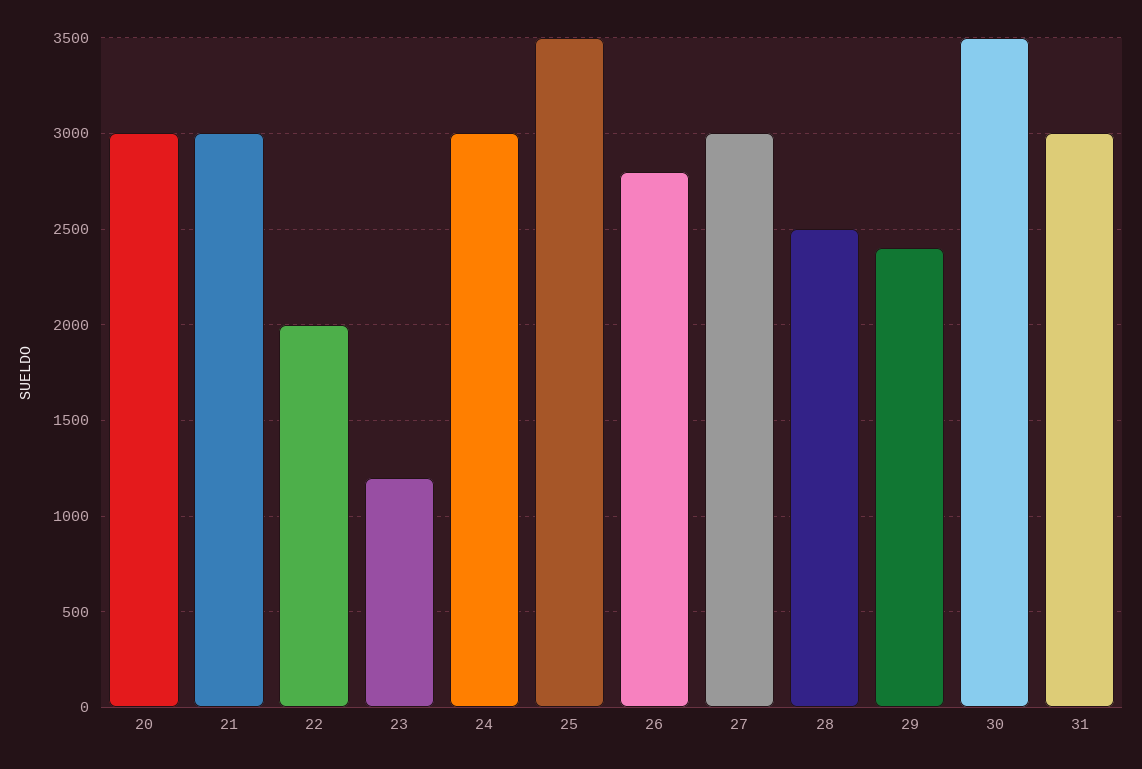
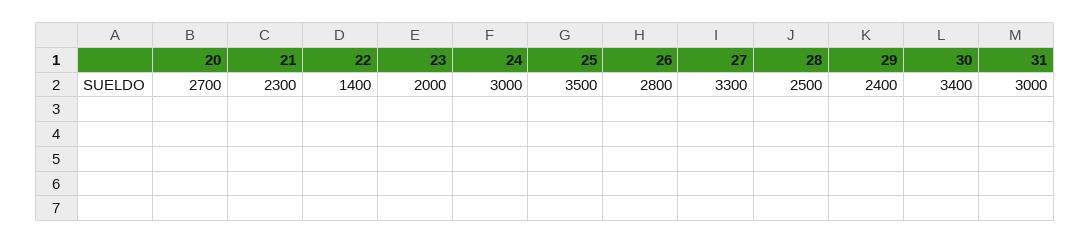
  {
-   "20": 3000,
+   "20": 2700,
-   "21": 3000,
+   "21": 2300,
-   "22": 2000,
+   "22": 1400,
-   "23": 1200,
+   "23": 2000,
    "24": 3000,
    "25": 3500,
    "26": 2800,
-   "27": 3000,
+   "27": 3300,
    "28": 2500,
    "29": 2400,
-   "30": 3500,
+   "30": 3400,
    "31": 3000
  }

